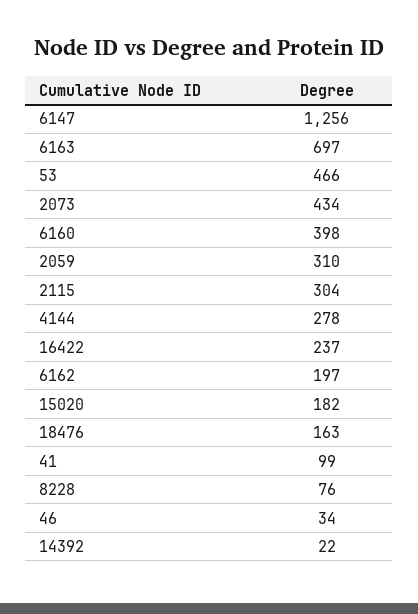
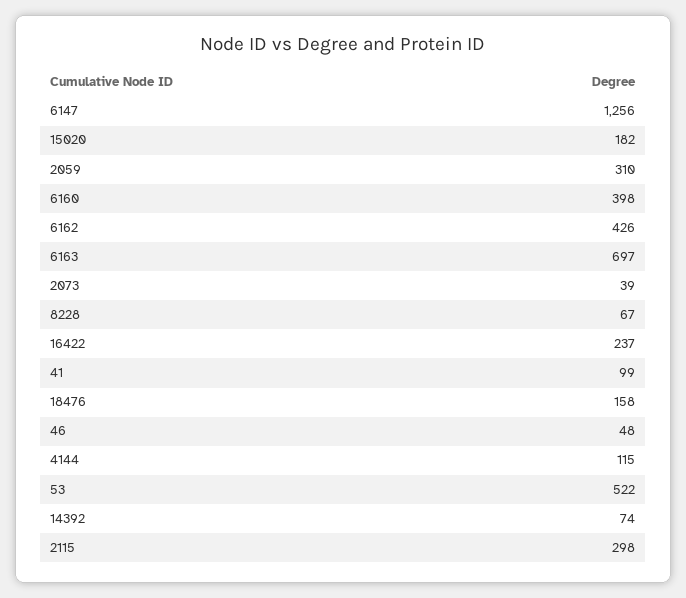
  {
    "6147": 1256,
    "6163": 697,
-   "53": 466,
+   "53": 522,
-   "2073": 434,
+   "2073": 39,
    "6160": 398,
    "2059": 310,
-   "2115": 304,
+   "2115": 298,
-   "4144": 278,
+   "4144": 115,
    "16422": 237,
-   "6162": 197,
+   "6162": 426,
    "15020": 182,
-   "18476": 163,
+   "18476": 158,
    "41": 99,
-   "8228": 76,
+   "8228": 67,
-   "46": 34,
+   "46": 48,
-   "14392": 22
+   "14392": 74
  }

